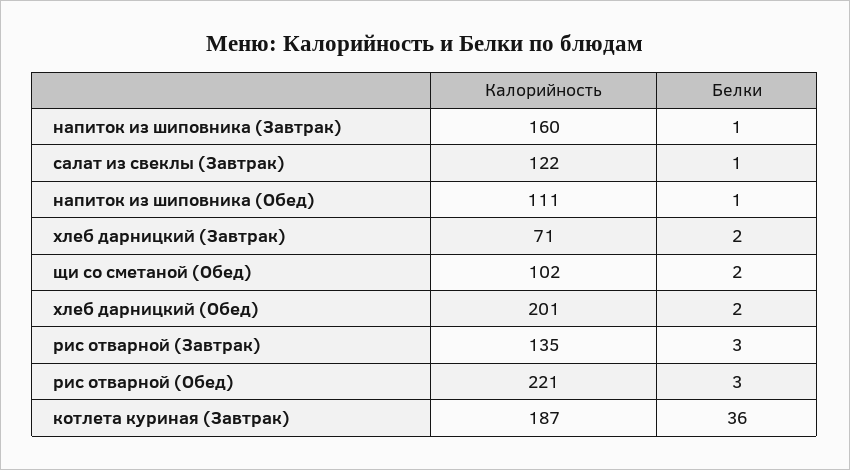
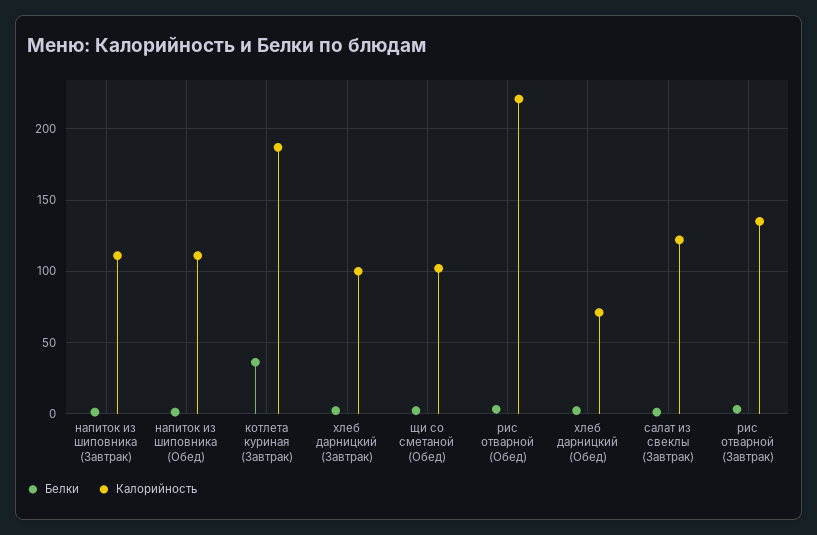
  {
    "Калорийность": {
-     "напиток из шиповника (Завтрак)": 160,
+     "напиток из шиповника (Завтрак)": 110,
      "салат из свеклы (Завтрак)": 122,
      "напиток из шиповника (Обед)": 111,
-     "хлеб дарницкий (Завтрак)": 71,
+     "хлеб дарницкий (Завтрак)": 100,
      "щи со сметаной (Обед)": 102,
-     "хлеб дарницкий (Обед)": 201,
+     "хлеб дарницкий (Обед)": 70,
      "рис отварной (Завтрак)": 135,
      "рис отварной (Обед)": 221,
      "котлета куриная (Завтрак)": 187
    },
    "Белки": {
      "напиток из шиповника (Завтрак)": 1,
      "салат из свеклы (Завтрак)": 1,
      "напиток из шиповника (Обед)": 1,
      "хлеб дарницкий (Завтрак)": 2,
      "щи со сметаной (Обед)": 2,
      "хлеб дарницкий (Обед)": 2,
      "рис отварной (Завтрак)": 3,
      "рис отварной (Обед)": 3,
      "котлета куриная (Завтрак)": 36
    }
  }

